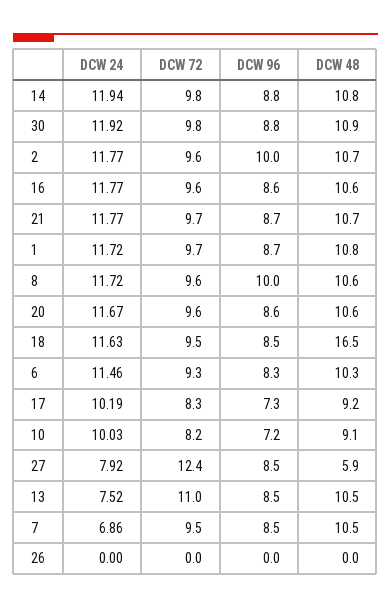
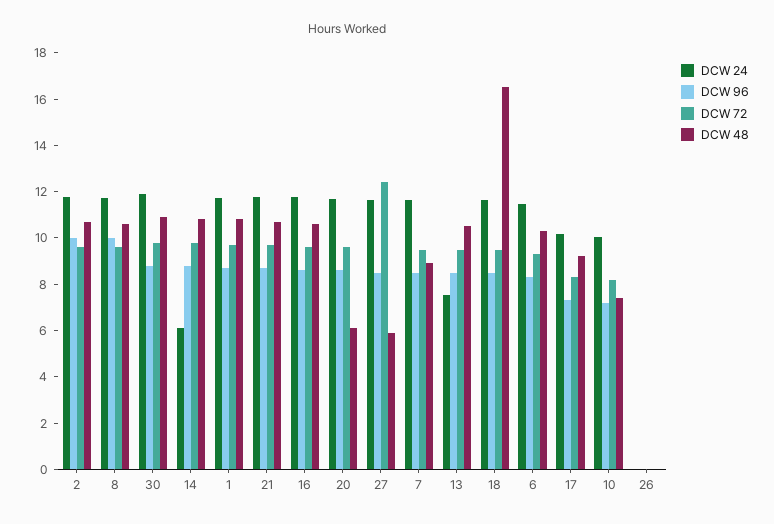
  {
    "DCW 24": {
-     "14": 11.94,
+     "14": 6,
      "30": 11.92,
      "2": 11.77,
      "16": 11.77,
      "21": 11.77,
      "1": 11.72,
      "8": 11.72,
      "20": 11.67,
      "18": 11.63,
      "6": 11.46,
      "17": 10.19,
      "10": 10.03,
-     "27": 7.92,
+     "27": 11.5,
      "13": 7.52,
-     "7": 6.86,
+     "7": 11.5,
      "26": 0
    },
    "DCW 72": {
      "14": 9.8,
      "30": 9.8,
      "2": 9.6,
      "16": 9.6,
      "21": 9.7,
      "1": 9.7,
      "8": 9.6,
      "20": 9.6,
      "18": 9.5,
      "6": 9.3,
      "17": 8.3,
      "10": 8.2,
      "27": 12.4,
-     "13": 11,
+     "13": 9.5,
      "7": 9.5,
      "26": 0
    },
    "DCW 96": {
      "14": 8.8,
      "30": 8.8,
      "2": 10,
      "16": 8.6,
      "21": 8.7,
      "1": 8.7,
      "8": 10,
      "20": 8.6,
      "18": 8.5,
      "6": 8.3,
      "17": 7.3,
      "10": 7.2,
      "27": 8.5,
      "13": 8.5,
      "7": 8.5,
      "26": 0
    },
    "DCW 48": {
      "14": 10.8,
      "30": 10.9,
      "2": 10.7,
      "16": 10.6,
      "21": 10.7,
      "1": 10.8,
      "8": 10.6,
-     "20": 10.6,
+     "20": 6,
      "18": 16.5,
      "6": 10.3,
      "17": 9.2,
-     "10": 9.1,
+     "10": 7.5,
      "27": 5.9,
      "13": 10.5,
-     "7": 10.5,
+     "7": 9,
      "26": 0
    }
  }

